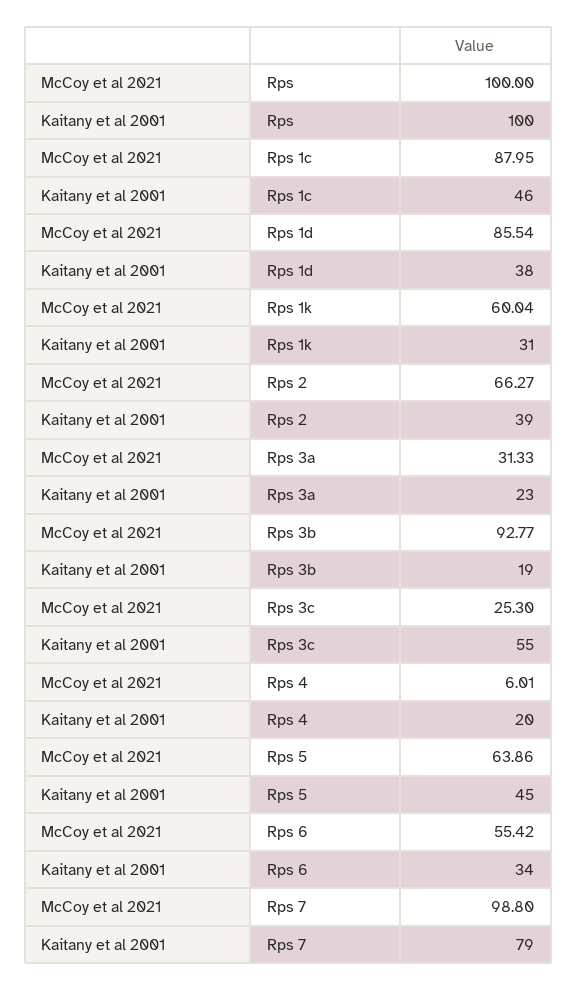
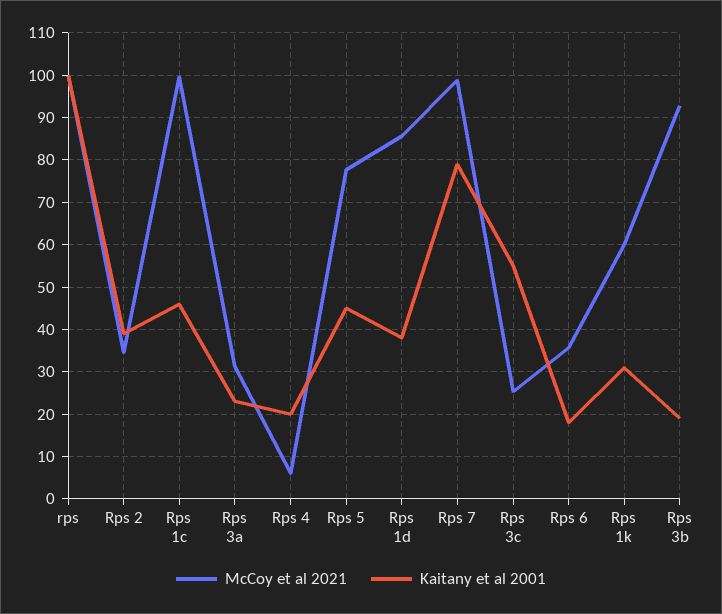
  {
    "McCoy et al 2021": {
      "Rps": 100,
-     "Rps 1c": 87.95,
+     "Rps 1c": 100,
      "Rps 1d": 85.54,
      "Rps 1k": 60.04,
-     "Rps 2": 66.27,
+     "Rps 2": 34,
      "Rps 3a": 31.33,
      "Rps 3b": 92.77,
      "Rps 3c": 25.3,
      "Rps 4": 6.01,
-     "Rps 5": 63.86,
+     "Rps 5": 78,
-     "Rps 6": 55.42,
+     "Rps 6": 36,
      "Rps 7": 98.8
    },
    "Kaitany et al 2001": {
      "Rps": 100,
      "Rps 1c": 46,
      "Rps 1d": 38,
      "Rps 1k": 31,
      "Rps 2": 39,
      "Rps 3a": 23,
      "Rps 3b": 19,
      "Rps 3c": 55,
      "Rps 4": 20,
      "Rps 5": 45,
-     "Rps 6": 34,
+     "Rps 6": 18,
      "Rps 7": 79
    }
  }

